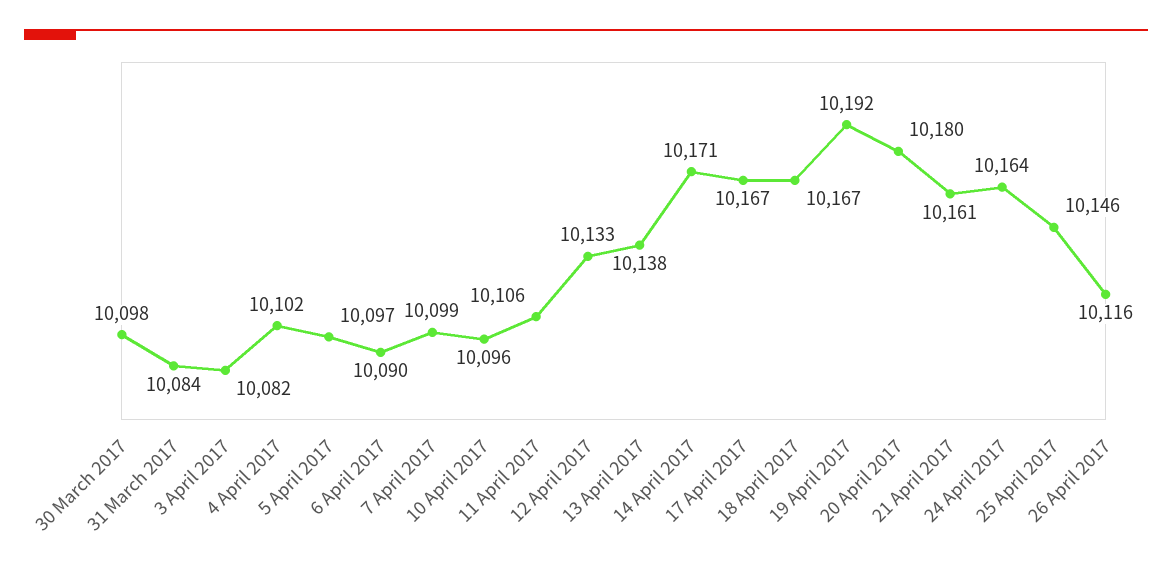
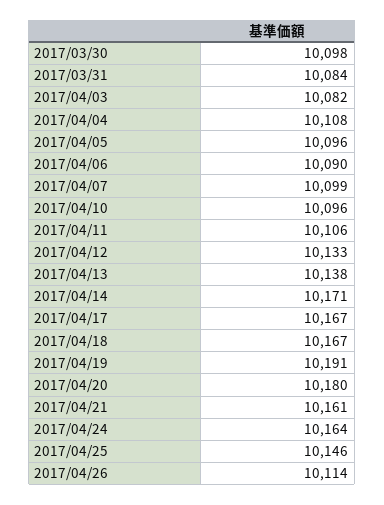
  {
    "30 March 2017": 10098,
    "31 March 2017": 10084,
    "3 April 2017": 10082,
-   "4 April 2017": 10102,
+   "4 April 2017": 10108,
-   "5 April 2017": 10097,
+   "5 April 2017": 10096,
    "6 April 2017": 10090,
    "7 April 2017": 10099,
    "10 April 2017": 10096,
    "11 April 2017": 10106,
    "12 April 2017": 10133,
    "13 April 2017": 10138,
    "14 April 2017": 10171,
    "17 April 2017": 10167,
    "18 April 2017": 10167,
-   "19 April 2017": 10192,
+   "19 April 2017": 10191,
    "20 April 2017": 10180,
    "21 April 2017": 10161,
    "24 April 2017": 10164,
    "25 April 2017": 10146,
-   "26 April 2017": 10116
+   "26 April 2017": 10114
  }

